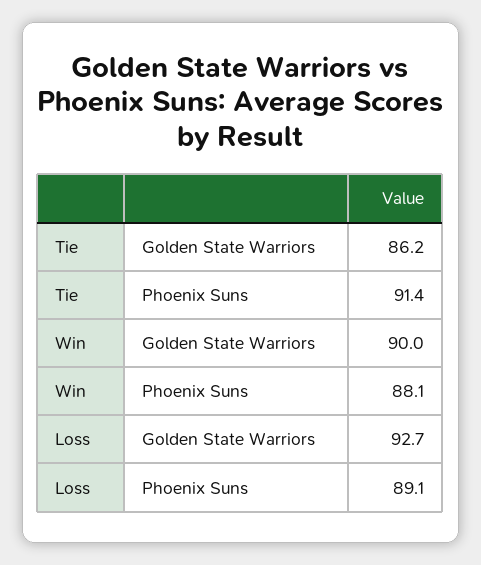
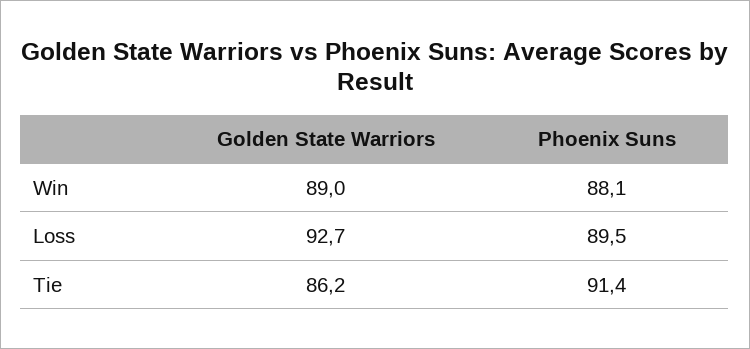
  {
    "Tie": {
      "Golden State Warriors": 86.2,
      "Phoenix Suns": 91.4
    },
    "Win": {
-     "Golden State Warriors": 90,
+     "Golden State Warriors": 89,
      "Phoenix Suns": 88.1
    },
    "Loss": {
      "Golden State Warriors": 92.7,
-     "Phoenix Suns": 89.1
+     "Phoenix Suns": 89.5
    }
  }

